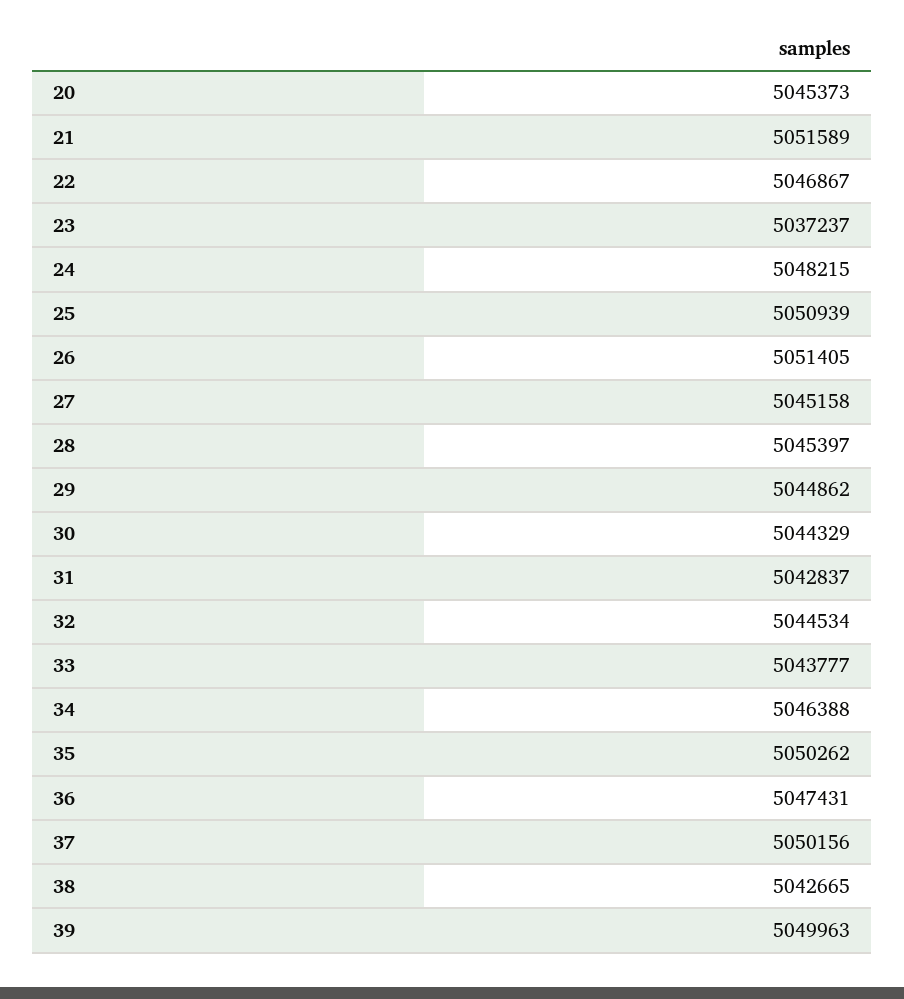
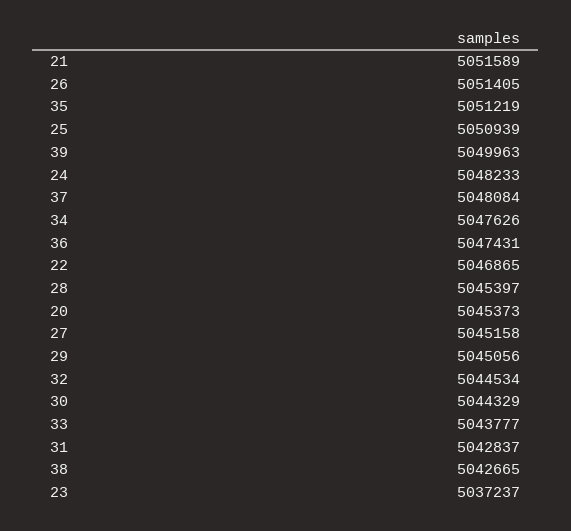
  {
    "20": 5045373,
    "21": 5051589,
-   "22": 5046867,
+   "22": 5046865,
    "23": 5037237,
-   "24": 5048215,
+   "24": 5048233,
    "25": 5050939,
    "26": 5051405,
    "27": 5045158,
    "28": 5045397,
-   "29": 5044862,
+   "29": 5045056,
    "30": 5044329,
    "31": 5042837,
    "32": 5044534,
    "33": 5043777,
-   "34": 5046388,
+   "34": 5047626,
-   "35": 5050262,
+   "35": 5051219,
    "36": 5047431,
-   "37": 5050156,
+   "37": 5048084,
    "38": 5042665,
    "39": 5049963
  }

